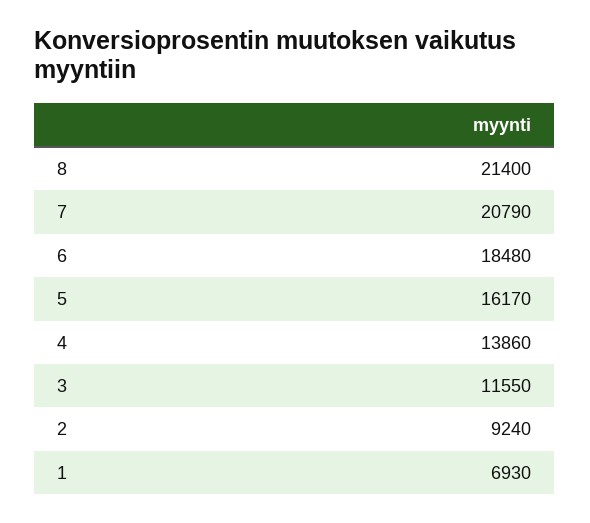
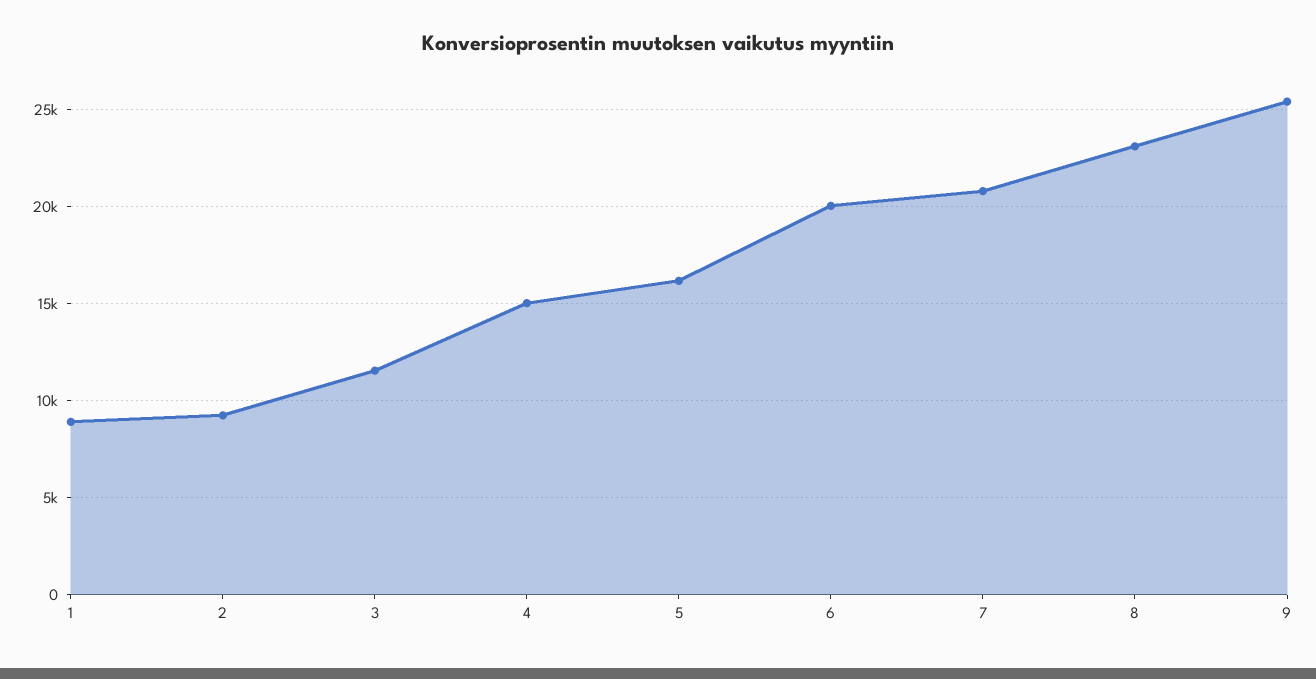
  {
-   "8": 21400,
+   "8": 23000,
    "7": 20790,
-   "6": 18480,
+   "6": 20000,
    "5": 16170,
-   "4": 13860,
+   "4": 15000,
    "3": 11550,
    "2": 9240,
-   "1": 6930
+   "1": 9000,
+   "9": 25500
  }

